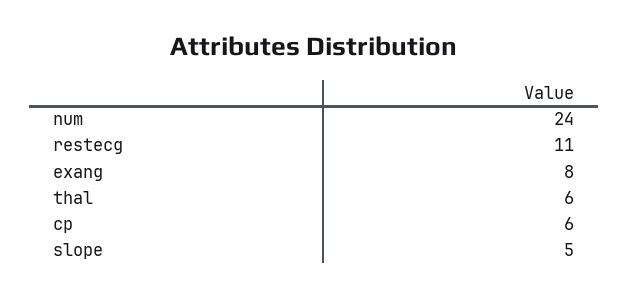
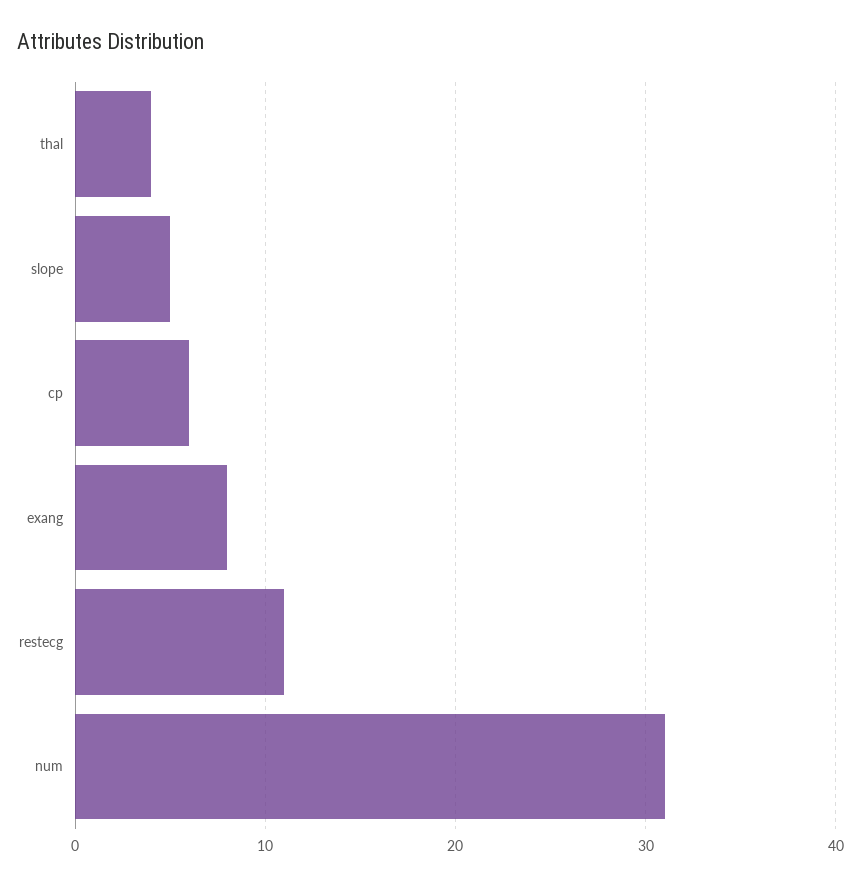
  {
-   "num": 24,
+   "num": 31,
    "restecg": 11,
    "exang": 8,
-   "thal": 6,
+   "thal": 4,
    "cp": 6,
    "slope": 5
  }

